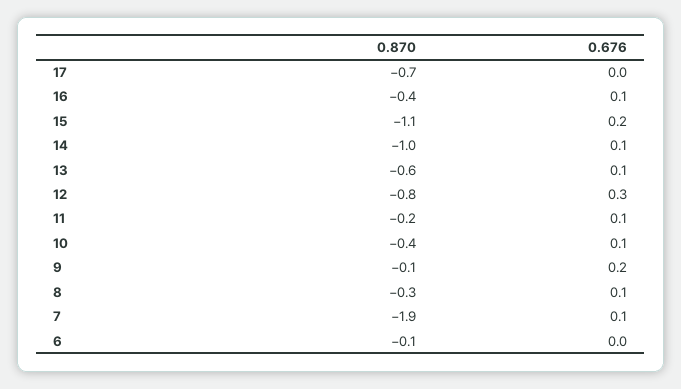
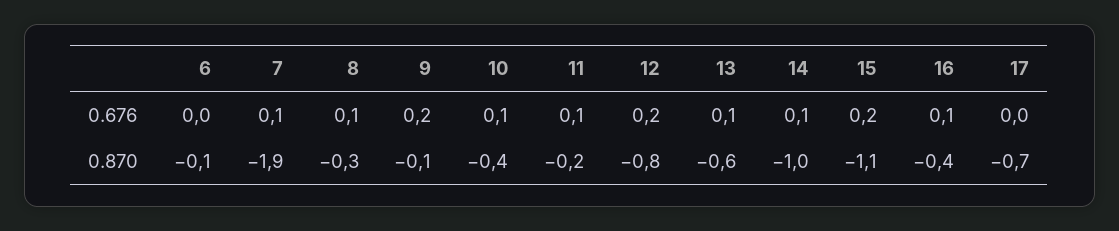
  {
    "0.870": {
      "17": -0.7,
      "16": -0.4,
      "15": -1.1,
      "14": -1,
      "13": -0.6,
      "12": -0.8,
      "11": -0.2,
      "10": -0.4,
      "9": -0.1,
      "8": -0.3,
      "7": -1.9,
      "6": -0.1
    },
    "0.676": {
      "17": 0,
      "16": 0.1,
      "15": 0.2,
      "14": 0.1,
      "13": 0.1,
-     "12": 0.3,
+     "12": 0.2,
      "11": 0.1,
      "10": 0.1,
      "9": 0.2,
      "8": 0.1,
      "7": 0.1,
      "6": 0
    }
  }

